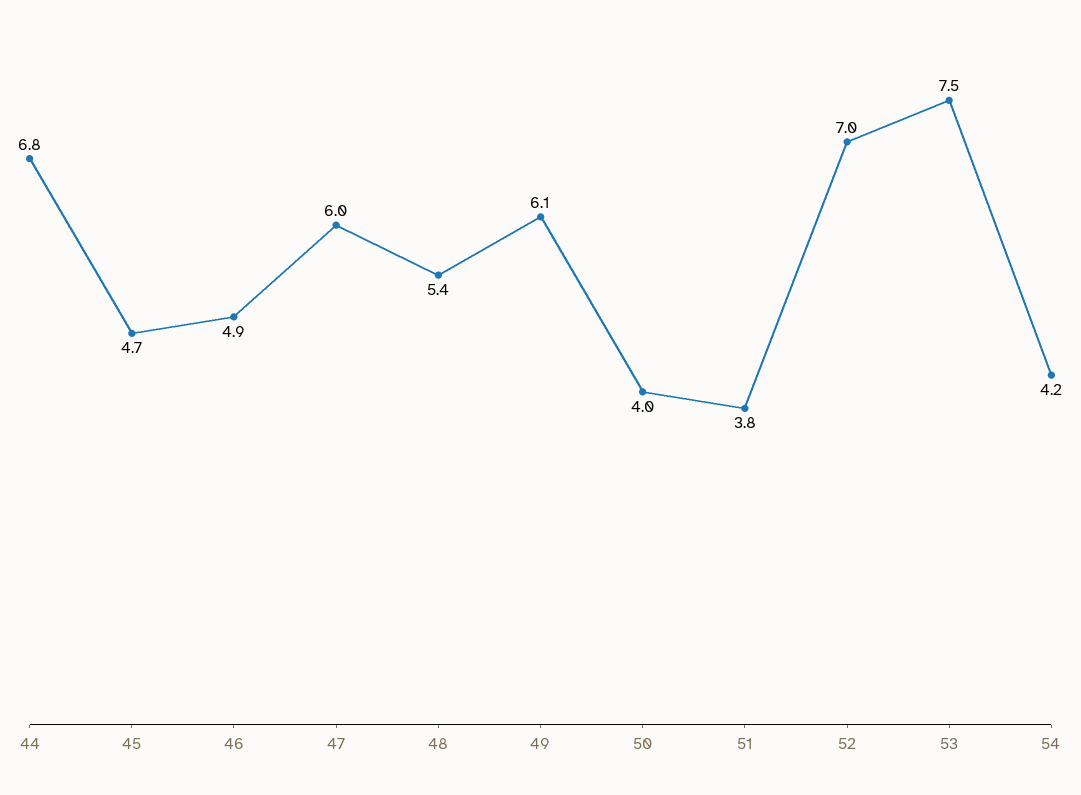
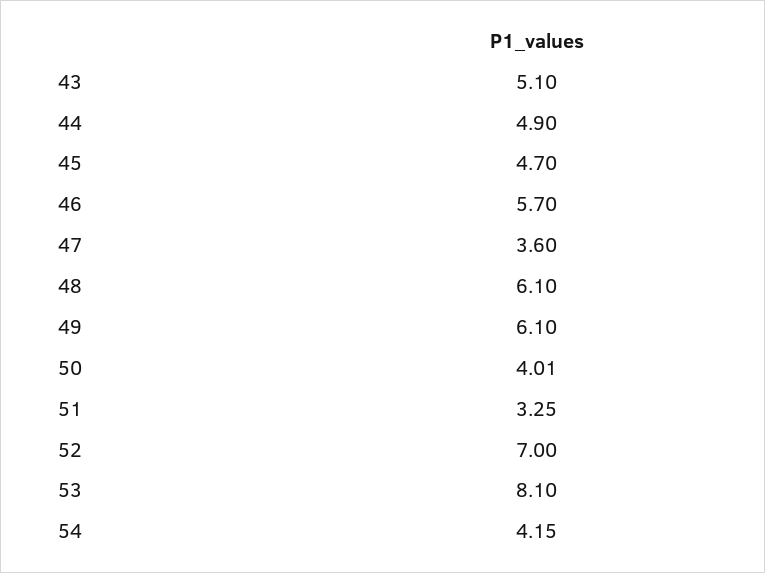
  {
-   "44": 6.8,
+   "44": 4.9,
    "45": 4.7,
-   "46": 4.9,
+   "46": 5.7,
-   "47": 6,
+   "47": 3.6,
-   "48": 5.4,
+   "48": 6.1,
    "49": 6.1,
    "50": 4.01,
-   "51": 3.8,
+   "51": 3.25,
    "52": 7,
-   "53": 7.5,
+   "53": 8.1,
-   "54": 4.15
+   "54": 4.15,
+   "43": 5.1
  }

